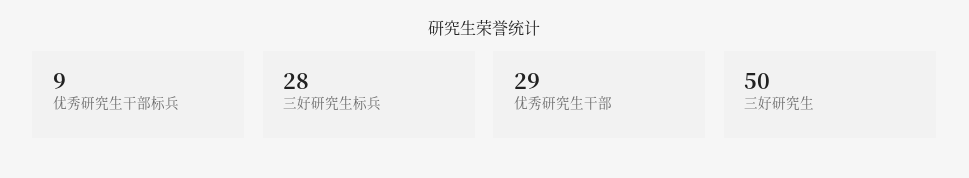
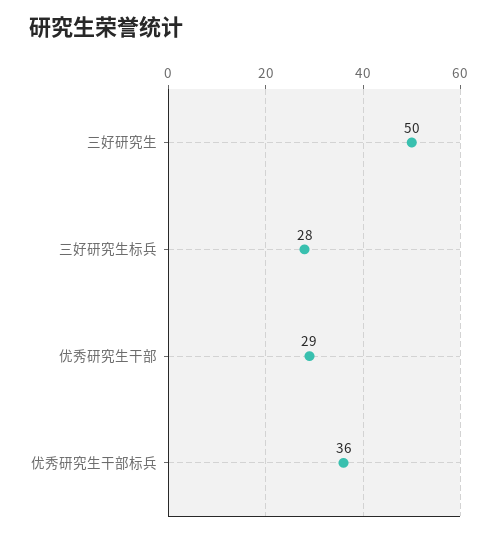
  {
-   "优秀研究生干部标兵": 9,
+   "优秀研究生干部标兵": 36,
    "三好研究生标兵": 28,
    "优秀研究生干部": 29,
    "三好研究生": 50
  }

